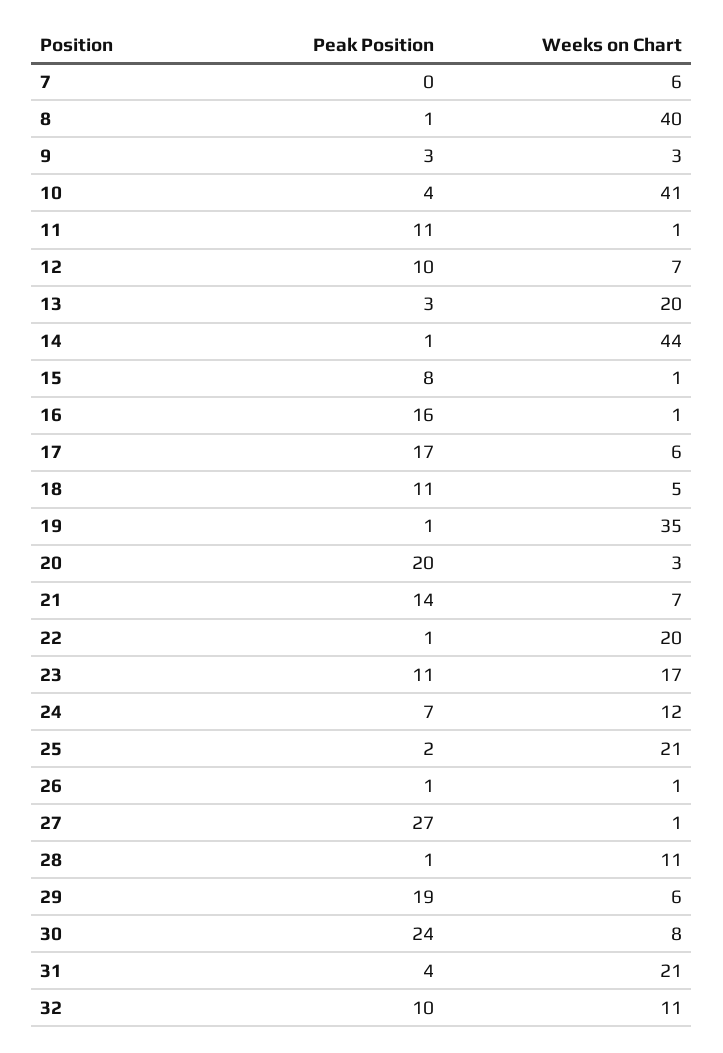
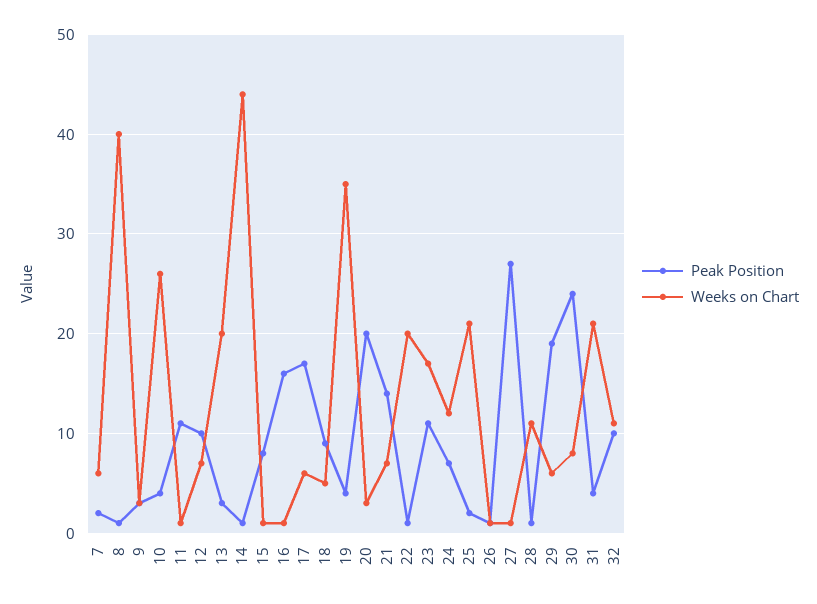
  {
    "Peak Position": {
-     "7": 0,
+     "7": 2,
      "8": 1,
      "9": 3,
      "10": 4,
      "11": 11,
      "12": 10,
      "13": 3,
      "14": 1,
      "15": 8,
      "16": 16,
      "17": 17,
-     "18": 11,
+     "18": 9,
-     "19": 1,
+     "19": 4,
      "20": 20,
      "21": 14,
      "22": 1,
      "23": 11,
      "24": 7,
      "25": 2,
      "26": 1,
      "27": 27,
      "28": 1,
      "29": 19,
      "30": 24,
      "31": 4,
      "32": 10
    },
    "Weeks on Chart": {
      "7": 6,
      "8": 40,
      "9": 3,
-     "10": 41,
+     "10": 26,
      "11": 1,
      "12": 7,
      "13": 20,
      "14": 44,
      "15": 1,
      "16": 1,
      "17": 6,
      "18": 5,
      "19": 35,
      "20": 3,
      "21": 7,
      "22": 20,
      "23": 17,
      "24": 12,
      "25": 21,
      "26": 1,
      "27": 1,
      "28": 11,
      "29": 6,
      "30": 8,
      "31": 21,
      "32": 11
    }
  }

